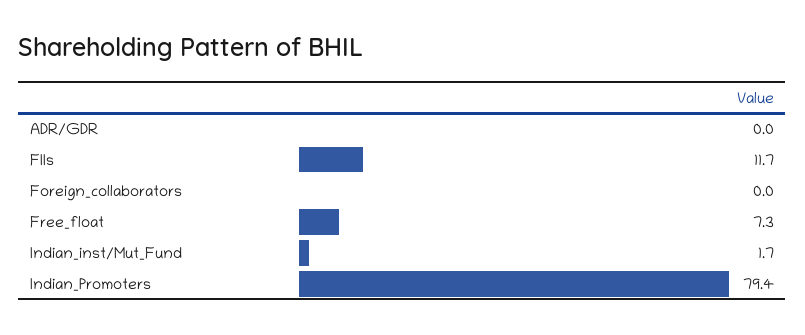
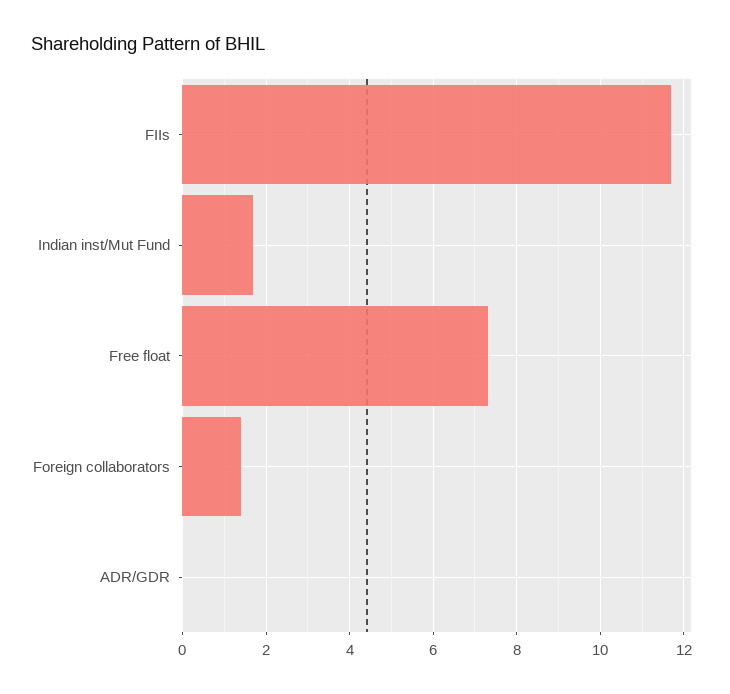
  {
    "ADR/GDR": 0,
    "FIIs": 11.7,
-   "Foreign_collaborators": 0,
+   "Foreign_collaborators": 1.5,
    "Free_float": 7.3,
-   "Indian_inst/Mut_Fund": 1.7,
+   "Indian_inst/Mut_Fund": 1.7
-   "Indian_Promoters": 79.4
  }

